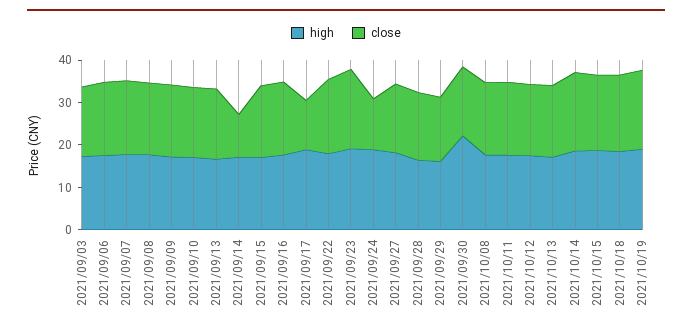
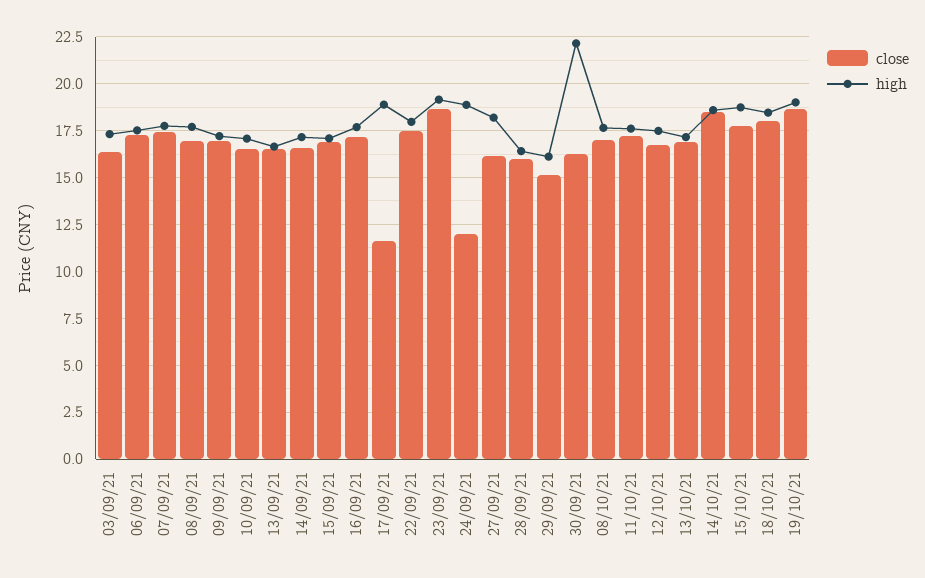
  {
    "high": {
      "2021/09/03": 17.5,
      "2021/09/06": 17.5,
      "2021/09/07": 18,
      "2021/09/08": 17.5,
      "2021/09/09": 17,
      "2021/09/10": 17,
      "2021/09/13": 16.5,
      "2021/09/14": 17,
      "2021/09/15": 17,
      "2021/09/16": 17.5,
      "2021/09/17": 19,
      "2021/09/22": 18,
      "2021/09/23": 19,
      "2021/09/24": 19,
      "2021/09/27": 18,
      "2021/09/28": 16.5,
      "2021/09/29": 16,
      "2021/09/30": 22,
      "2021/10/08": 17.5,
      "2021/10/11": 17.5,
      "2021/10/12": 17.5,
      "2021/10/13": 17,
      "2021/10/14": 18.5,
      "2021/10/15": 18.5,
      "2021/10/18": 18.5,
      "2021/10/19": 19
    },
    "close": {
      "2021/09/03": 16.5,
      "2021/09/06": 17.5,
      "2021/09/07": 17.5,
      "2021/09/08": 17,
      "2021/09/09": 17,
      "2021/09/10": 16.5,
      "2021/09/13": 16.5,
-     "2021/09/14": 10,
+     "2021/09/14": 16.5,
      "2021/09/15": 17,
      "2021/09/16": 17,
      "2021/09/17": 11.5,
      "2021/09/22": 17.5,
      "2021/09/23": 18.5,
      "2021/09/24": 12,
      "2021/09/27": 16,
      "2021/09/28": 16,
      "2021/09/29": 15,
      "2021/09/30": 16.5,
      "2021/10/08": 17,
      "2021/10/11": 17,
      "2021/10/12": 17,
      "2021/10/13": 17,
      "2021/10/14": 18.5,
      "2021/10/15": 17.5,
      "2021/10/18": 18,
      "2021/10/19": 18.5
    }
  }

